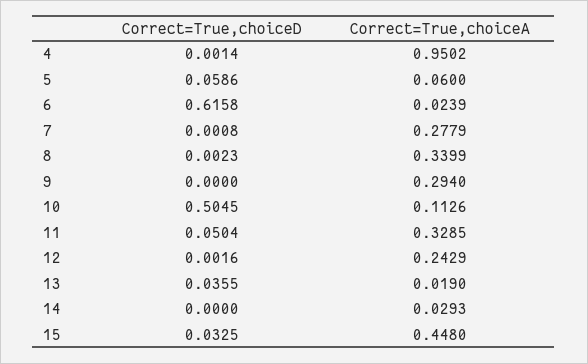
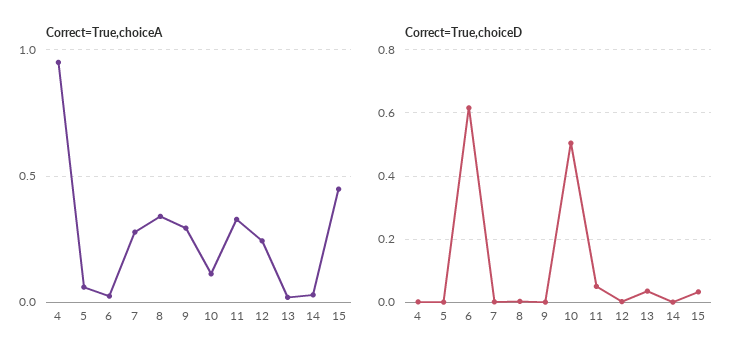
  {
    "Correct=True,choiceD": {
      "4": 0.0014,
-     "5": 0.0586,
+     "5": 0,
      "6": 0.6158,
      "7": 0.0008,
      "8": 0.0023,
      "9": 0,
      "10": 0.5045,
      "11": 0.0504,
      "12": 0.0016,
      "13": 0.0355,
      "14": 0,
      "15": 0.0325
    },
    "Correct=True,choiceA": {
      "4": 0.9502,
      "5": 0.06,
      "6": 0.0239,
      "7": 0.2779,
      "8": 0.3399,
      "9": 0.294,
      "10": 0.1126,
      "11": 0.3285,
      "12": 0.2429,
      "13": 0.019,
      "14": 0.0293,
      "15": 0.448
    }
  }

